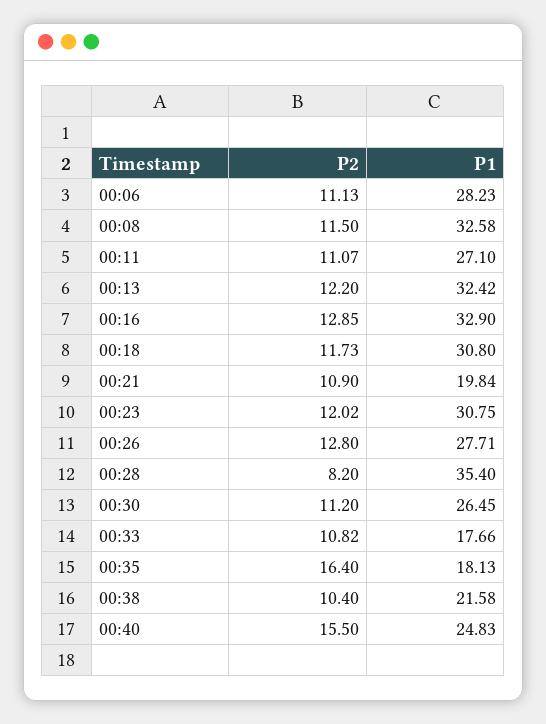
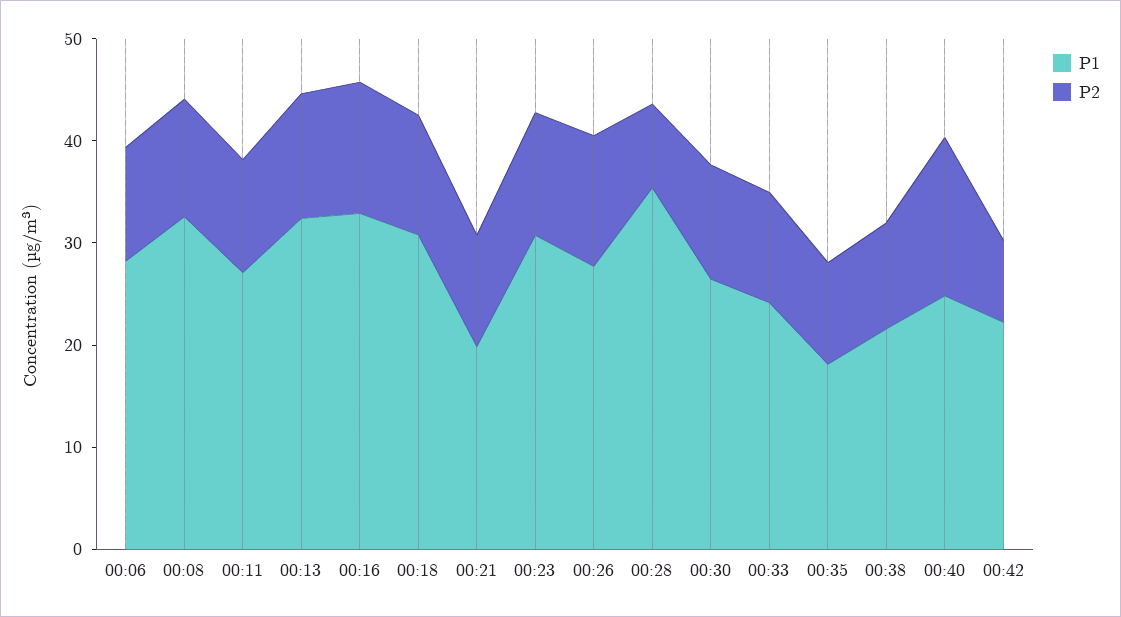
  {
    "P2": {
      "00:06": 11.13,
      "00:08": 11.5,
      "00:11": 11.07,
      "00:13": 12.2,
      "00:16": 12.85,
      "00:18": 11.73,
      "00:21": 10.9,
      "00:23": 12.02,
      "00:26": 12.8,
      "00:28": 8.2,
      "00:30": 11.2,
      "00:33": 10.82,
-     "00:35": 16.4,
+     "00:35": 10,
      "00:38": 10.4,
-     "00:40": 15.5
+     "00:40": 15.5,
+     "00:42": 8
    },
    "P1": {
      "00:06": 28.23,
      "00:08": 32.58,
      "00:11": 27.1,
      "00:13": 32.42,
      "00:16": 32.9,
      "00:18": 30.8,
      "00:21": 19.84,
      "00:23": 30.75,
      "00:26": 27.71,
      "00:28": 35.4,
      "00:30": 26.45,
-     "00:33": 17.66,
+     "00:33": 24,
      "00:35": 18.13,
      "00:38": 21.58,
-     "00:40": 24.83
+     "00:40": 24.83,
+     "00:42": 22
    }
  }

